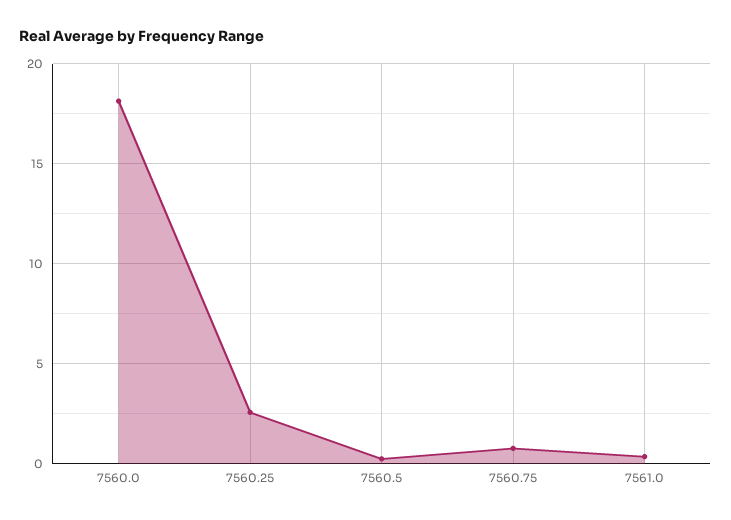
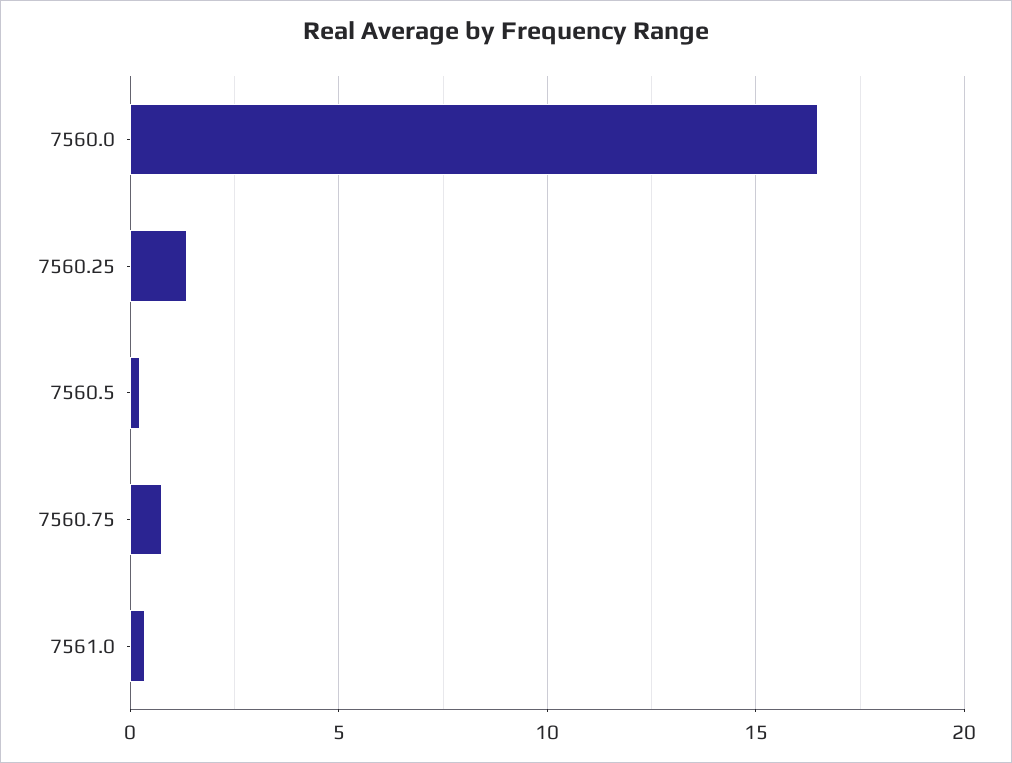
  {
-   "7560.0": 18,
+   "7560.0": 16.5,
-   "7560.25": 2.5,
+   "7560.25": 1.5,
    "7560.5": 0,
    "7560.75": 1,
    "7561.0": 0.5
  }

